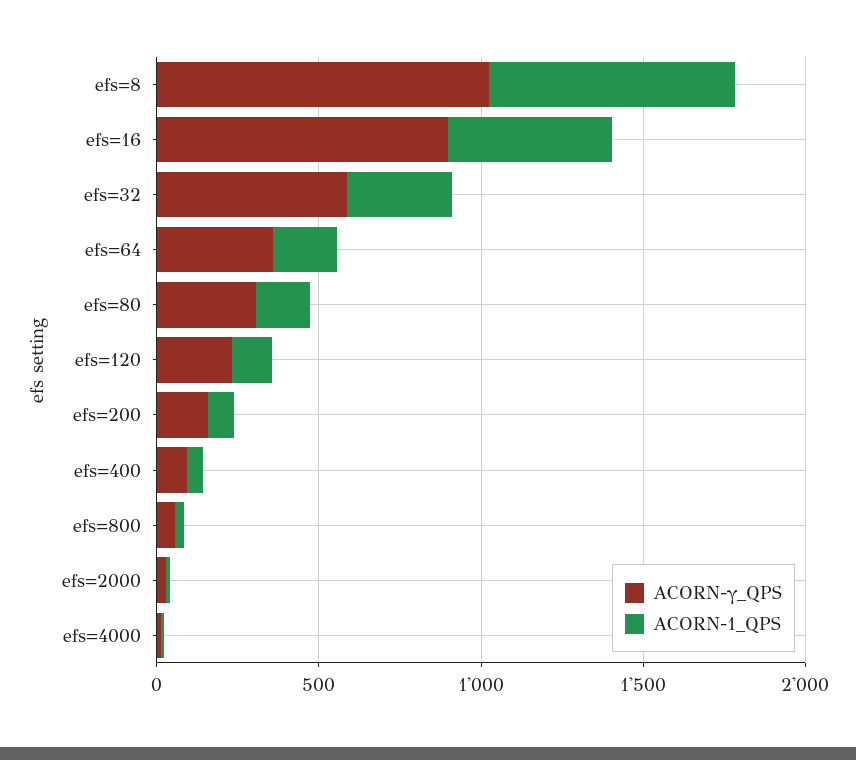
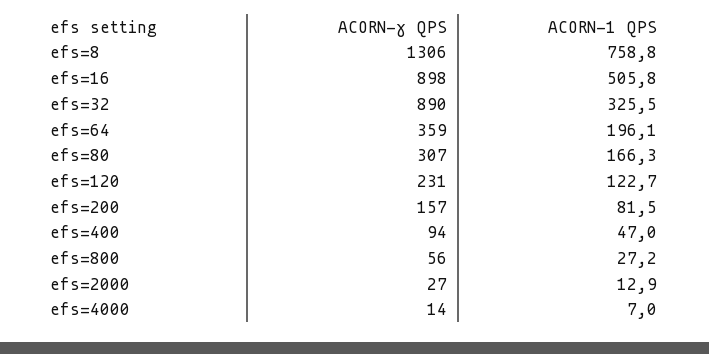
  {
    "ACORN-γ_QPS": {
-     "efs=8": 1000,
+     "efs=8": 1306,
      "efs=16": 898,
-     "efs=32": 600,
+     "efs=32": 890,
      "efs=64": 359,
      "efs=80": 307,
      "efs=120": 231,
      "efs=200": 157,
      "efs=400": 94,
      "efs=800": 56,
      "efs=2000": 27,
      "efs=4000": 14
    },
    "ACORN-1_QPS": {
      "efs=8": 758.8,
      "efs=16": 505.8,
      "efs=32": 325.5,
      "efs=64": 196.1,
      "efs=80": 166.3,
      "efs=120": 122.7,
      "efs=200": 81.5,
      "efs=400": 47,
      "efs=800": 27.2,
      "efs=2000": 12.9,
      "efs=4000": 7
    }
  }

